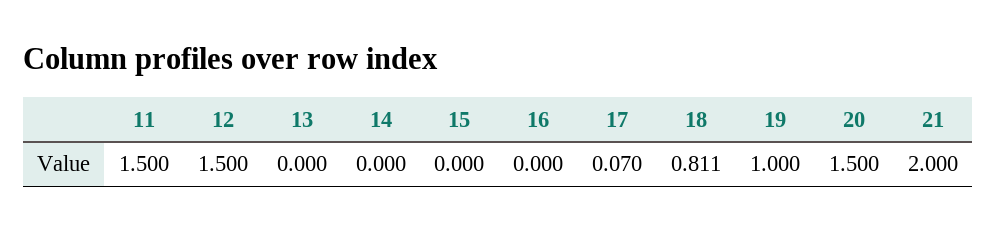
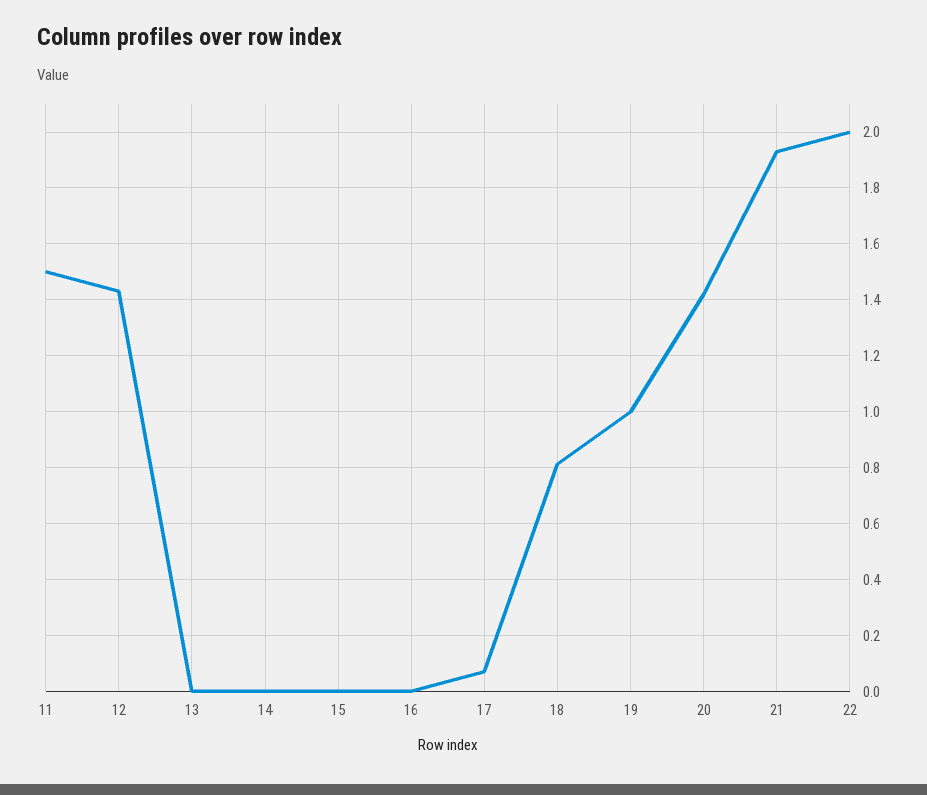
  {
    "11": 1.5,
-   "12": 1.5,
+   "12": 1.425,
    "13": 0,
    "14": 0,
    "15": 0,
    "16": 0,
    "17": 0.07,
    "18": 0.811,
    "19": 1,
-   "20": 1.5,
+   "20": 1.425,
-   "21": 2
+   "21": 1.925,
+   "22": 2
  }

